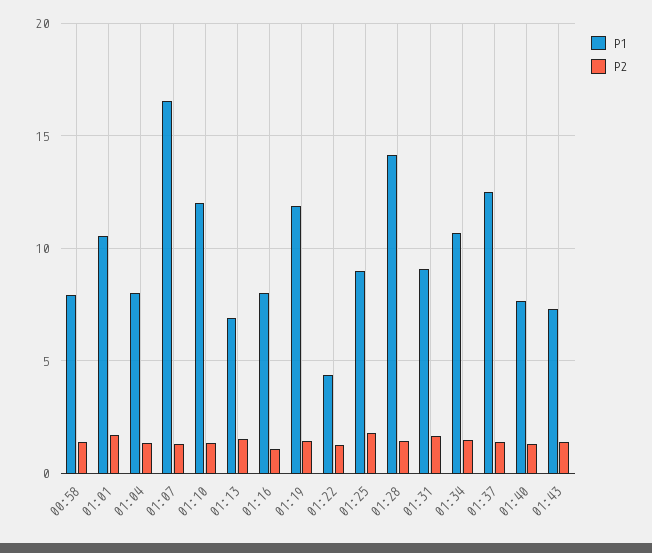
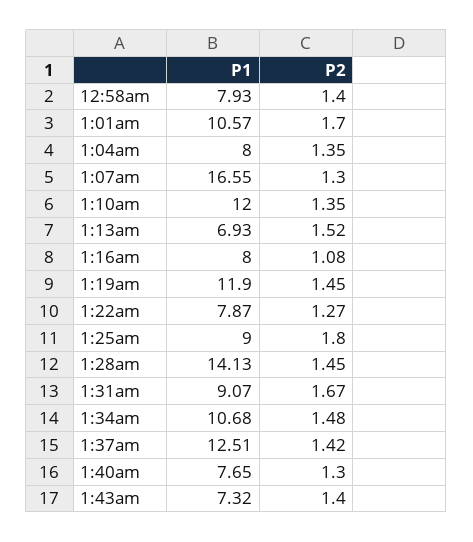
  {
    "P1": {
      "00:58": 7.93,
      "01:01": 10.57,
      "01:04": 8,
      "01:07": 16.55,
      "01:10": 12,
      "01:13": 6.93,
      "01:16": 8,
      "01:19": 11.9,
-     "01:22": 4.5,
+     "01:22": 7.87,
      "01:25": 9,
      "01:28": 14.13,
      "01:31": 9.07,
      "01:34": 10.68,
      "01:37": 12.51,
      "01:40": 7.65,
      "01:43": 7.32
    },
    "P2": {
      "00:58": 1.4,
      "01:01": 1.7,
      "01:04": 1.35,
      "01:07": 1.3,
      "01:10": 1.35,
      "01:13": 1.52,
      "01:16": 1.08,
      "01:19": 1.45,
      "01:22": 1.27,
      "01:25": 1.8,
      "01:28": 1.45,
      "01:31": 1.67,
      "01:34": 1.48,
      "01:37": 1.42,
      "01:40": 1.3,
      "01:43": 1.4
    }
  }

